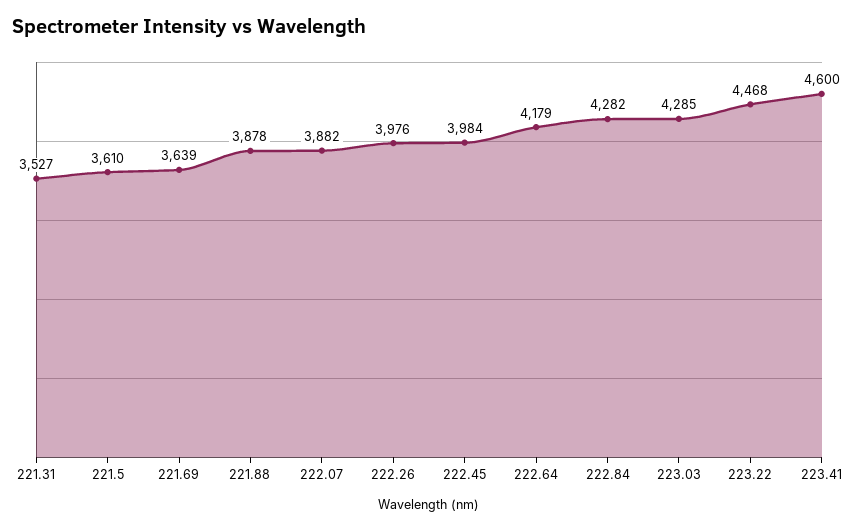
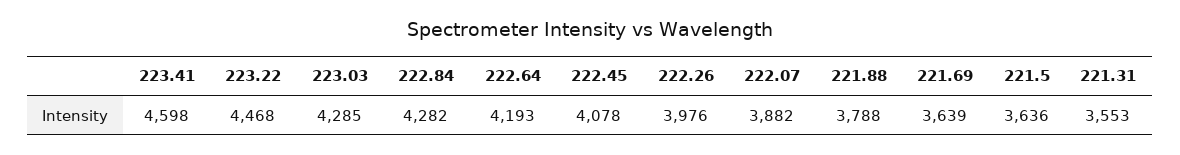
  {
-   "221.31": 3527,
+   "221.31": 3553,
-   "221.5": 3610,
+   "221.5": 3636,
    "221.69": 3639,
-   "221.88": 3878,
+   "221.88": 3788,
    "222.07": 3882,
    "222.26": 3976,
-   "222.45": 3984,
+   "222.45": 4078,
-   "222.64": 4179,
+   "222.64": 4193,
    "222.84": 4282,
    "223.03": 4285,
    "223.22": 4468,
-   "223.41": 4600
+   "223.41": 4598
  }

